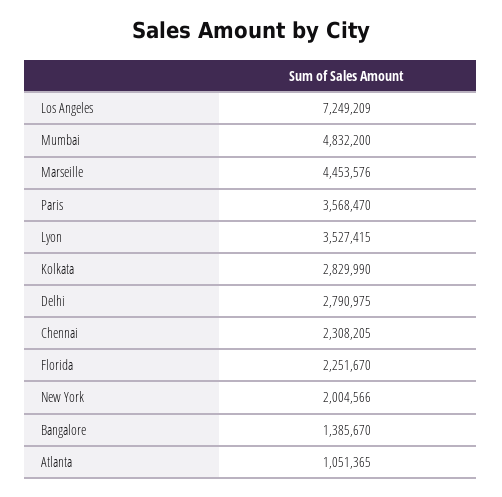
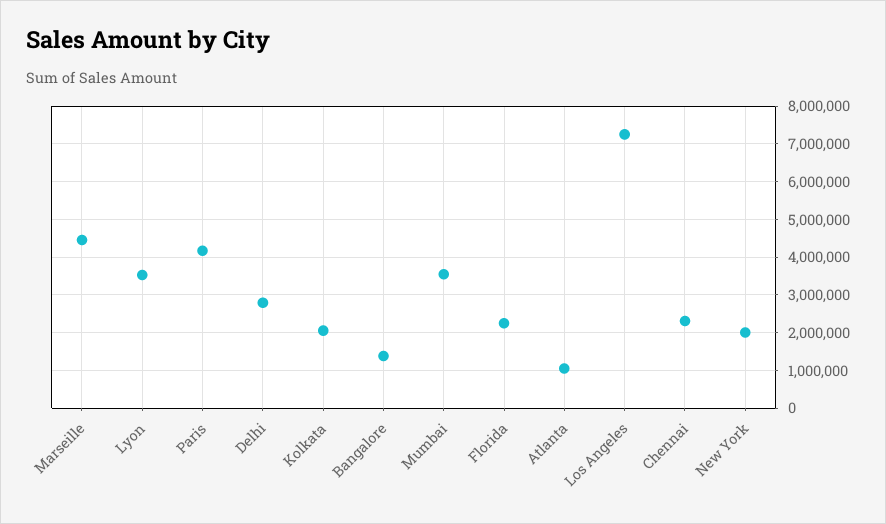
  {
    "Los Angeles": 7249209,
-   "Mumbai": 4832200,
+   "Mumbai": 3600000,
    "Marseille": 4453576,
-   "Paris": 3568470,
+   "Paris": 4200000,
    "Lyon": 3527415,
-   "Kolkata": 2829990,
+   "Kolkata": 2000000,
    "Delhi": 2790975,
    "Chennai": 2308205,
    "Florida": 2251670,
    "New York": 2004566,
    "Bangalore": 1385670,
    "Atlanta": 1051365
  }

